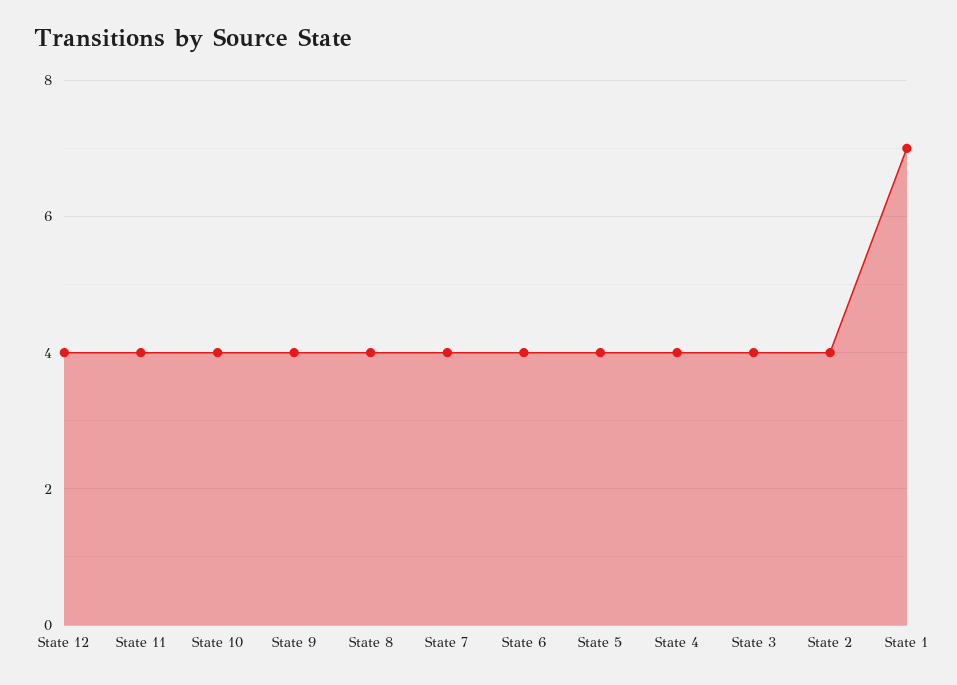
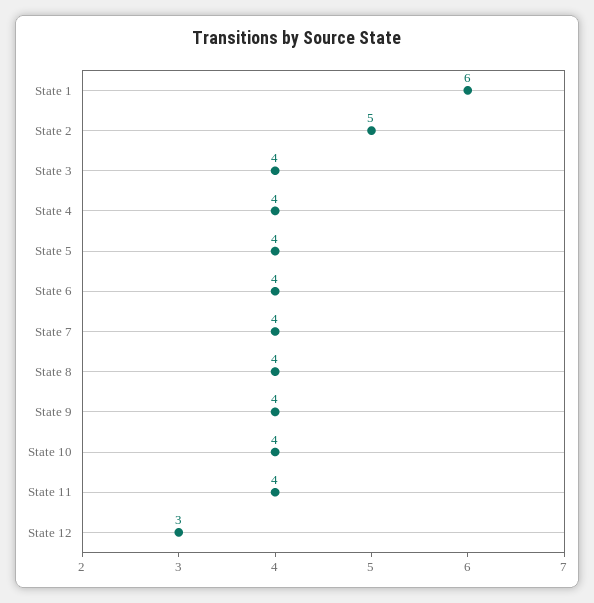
  {
-   "State 12": 4,
+   "State 12": 3,
    "State 11": 4,
    "State 10": 4,
    "State 9": 4,
    "State 8": 4,
    "State 7": 4,
    "State 6": 4,
    "State 5": 4,
    "State 4": 4,
    "State 3": 4,
-   "State 2": 4,
+   "State 2": 5,
-   "State 1": 7
+   "State 1": 6
  }

